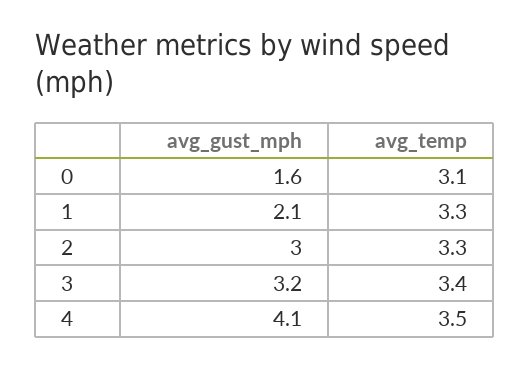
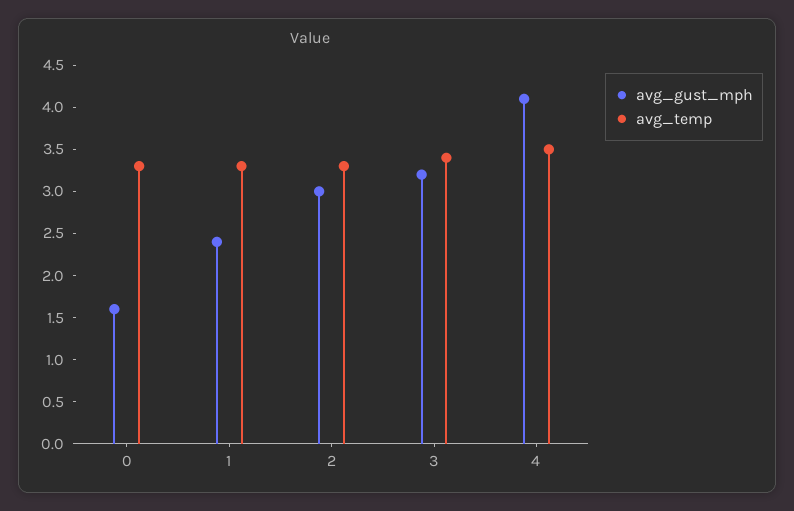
  {
    "avg_gust_mph": {
      "0": 1.6,
-     "1": 2.1,
+     "1": 2.4,
      "2": 3,
      "3": 3.2,
      "4": 4.1
    },
    "avg_temp": {
-     "0": 3.1,
+     "0": 3.3,
      "1": 3.3,
      "2": 3.3,
      "3": 3.4,
      "4": 3.5
    }
  }

